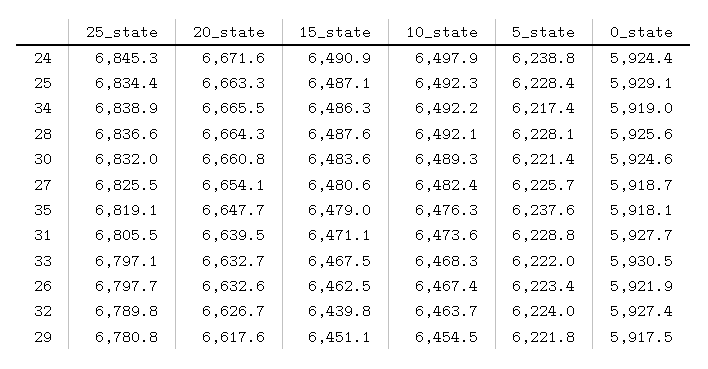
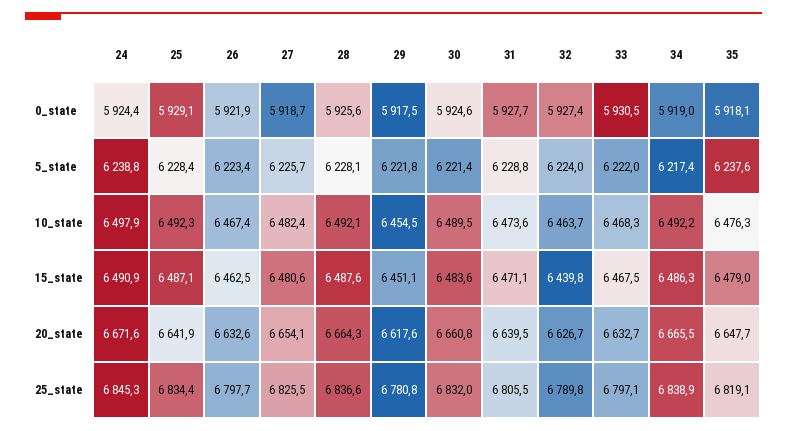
  {
    "25_state": {
      "24": 6845.3,
      "25": 6834.4,
      "34": 6838.9,
      "28": 6836.6,
      "30": 6832,
      "27": 6825.5,
      "35": 6819.1,
      "31": 6805.5,
      "33": 6797.1,
      "26": 6797.7,
      "32": 6789.8,
      "29": 6780.8
    },
    "20_state": {
      "24": 6671.6,
-     "25": 6663.3,
+     "25": 6641.9,
      "34": 6665.5,
      "28": 6664.3,
      "30": 6660.8,
      "27": 6654.1,
      "35": 6647.7,
      "31": 6639.5,
      "33": 6632.7,
      "26": 6632.6,
      "32": 6626.7,
      "29": 6617.6
    },
    "15_state": {
      "24": 6490.9,
      "25": 6487.1,
      "34": 6486.3,
      "28": 6487.6,
      "30": 6483.6,
      "27": 6480.6,
      "35": 6479,
      "31": 6471.1,
      "33": 6467.5,
      "26": 6462.5,
      "32": 6439.8,
      "29": 6451.1
    },
    "10_state": {
      "24": 6497.9,
      "25": 6492.3,
      "34": 6492.2,
      "28": 6492.1,
-     "30": 6489.3,
+     "30": 6489.5,
      "27": 6482.4,
      "35": 6476.3,
      "31": 6473.6,
      "33": 6468.3,
      "26": 6467.4,
      "32": 6463.7,
      "29": 6454.5
    },
    "5_state": {
      "24": 6238.8,
      "25": 6228.4,
      "34": 6217.4,
      "28": 6228.1,
      "30": 6221.4,
      "27": 6225.7,
      "35": 6237.6,
      "31": 6228.8,
      "33": 6222,
      "26": 6223.4,
      "32": 6224,
      "29": 6221.8
    },
    "0_state": {
      "24": 5924.4,
      "25": 5929.1,
      "34": 5919,
      "28": 5925.6,
      "30": 5924.6,
      "27": 5918.7,
      "35": 5918.1,
      "31": 5927.7,
      "33": 5930.5,
      "26": 5921.9,
      "32": 5927.4,
      "29": 5917.5
    }
  }

